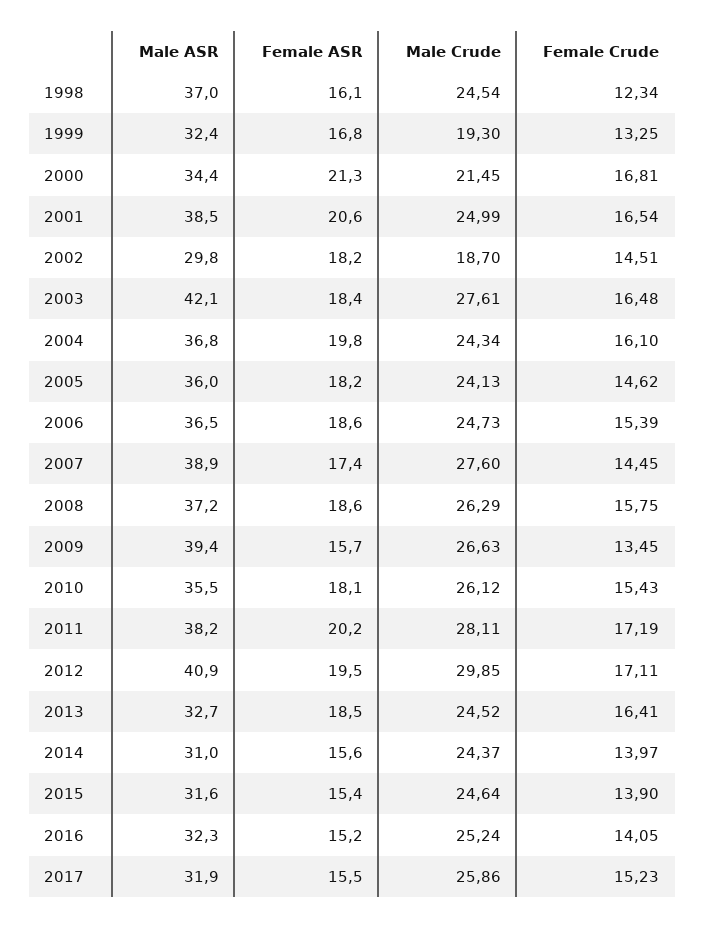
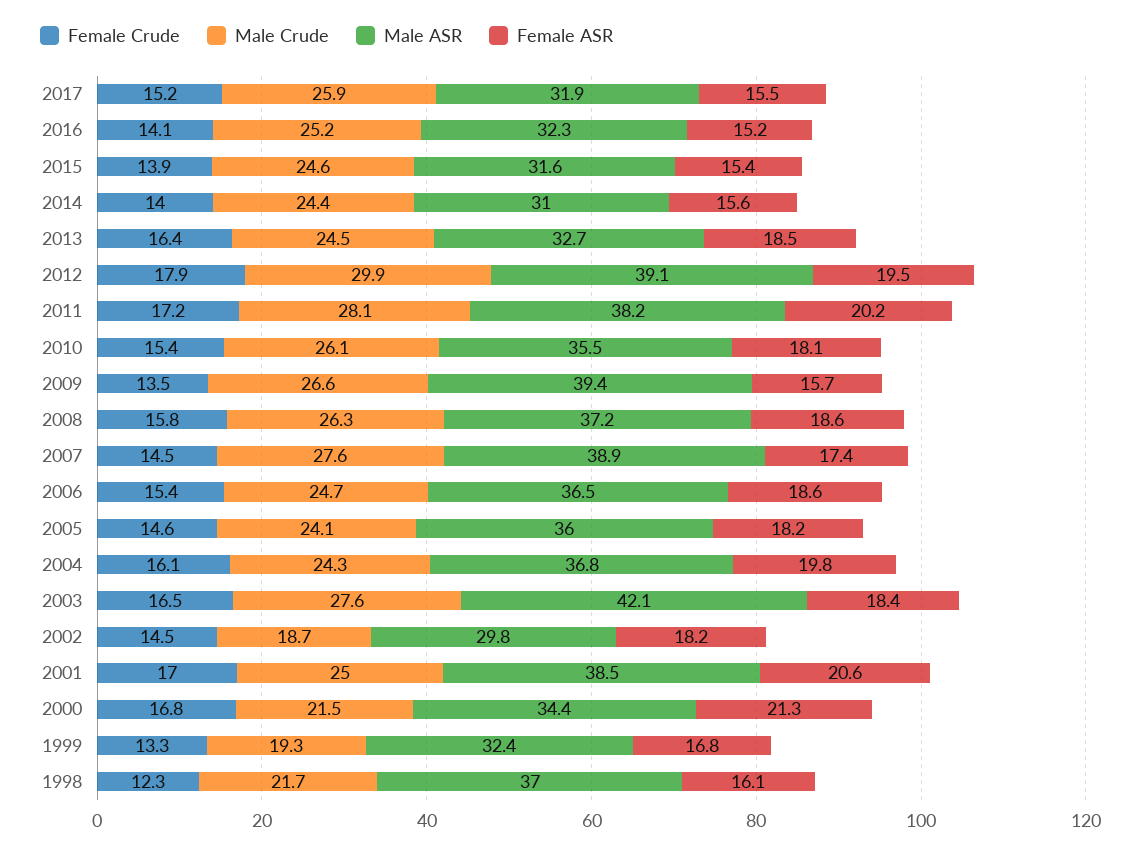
  {
    "Male ASR": {
      "1998": 37,
      "1999": 32.4,
      "2000": 34.4,
      "2001": 38.5,
      "2002": 29.8,
      "2003": 42.1,
      "2004": 36.8,
      "2005": 36,
      "2006": 36.5,
      "2007": 38.9,
      "2008": 37.2,
      "2009": 39.4,
      "2010": 35.5,
      "2011": 38.2,
-     "2012": 40.9,
+     "2012": 39.1,
      "2013": 32.7,
      "2014": 31,
      "2015": 31.6,
      "2016": 32.3,
      "2017": 31.9
    },
    "Female ASR": {
      "1998": 16.1,
      "1999": 16.8,
      "2000": 21.3,
      "2001": 20.6,
      "2002": 18.2,
      "2003": 18.4,
      "2004": 19.8,
      "2005": 18.2,
      "2006": 18.6,
      "2007": 17.4,
      "2008": 18.6,
      "2009": 15.7,
      "2010": 18.1,
      "2011": 20.2,
      "2012": 19.5,
      "2013": 18.5,
      "2014": 15.6,
      "2015": 15.4,
      "2016": 15.2,
      "2017": 15.5
    },
    "Male Crude": {
-     "1998": 24.54,
+     "1998": 21.7,
      "1999": 19.3,
      "2000": 21.45,
      "2001": 24.99,
      "2002": 18.7,
      "2003": 27.61,
      "2004": 24.34,
      "2005": 24.13,
      "2006": 24.73,
      "2007": 27.6,
      "2008": 26.29,
      "2009": 26.63,
      "2010": 26.12,
      "2011": 28.11,
      "2012": 29.85,
      "2013": 24.52,
      "2014": 24.37,
      "2015": 24.64,
      "2016": 25.24,
      "2017": 25.86
    },
    "Female Crude": {
      "1998": 12.34,
      "1999": 13.25,
      "2000": 16.81,
-     "2001": 16.54,
+     "2001": 17,
      "2002": 14.51,
      "2003": 16.48,
      "2004": 16.1,
      "2005": 14.62,
      "2006": 15.39,
      "2007": 14.45,
      "2008": 15.75,
      "2009": 13.45,
      "2010": 15.43,
      "2011": 17.19,
-     "2012": 17.11,
+     "2012": 17.9,
      "2013": 16.41,
      "2014": 13.97,
      "2015": 13.9,
      "2016": 14.05,
      "2017": 15.23
    }
  }

